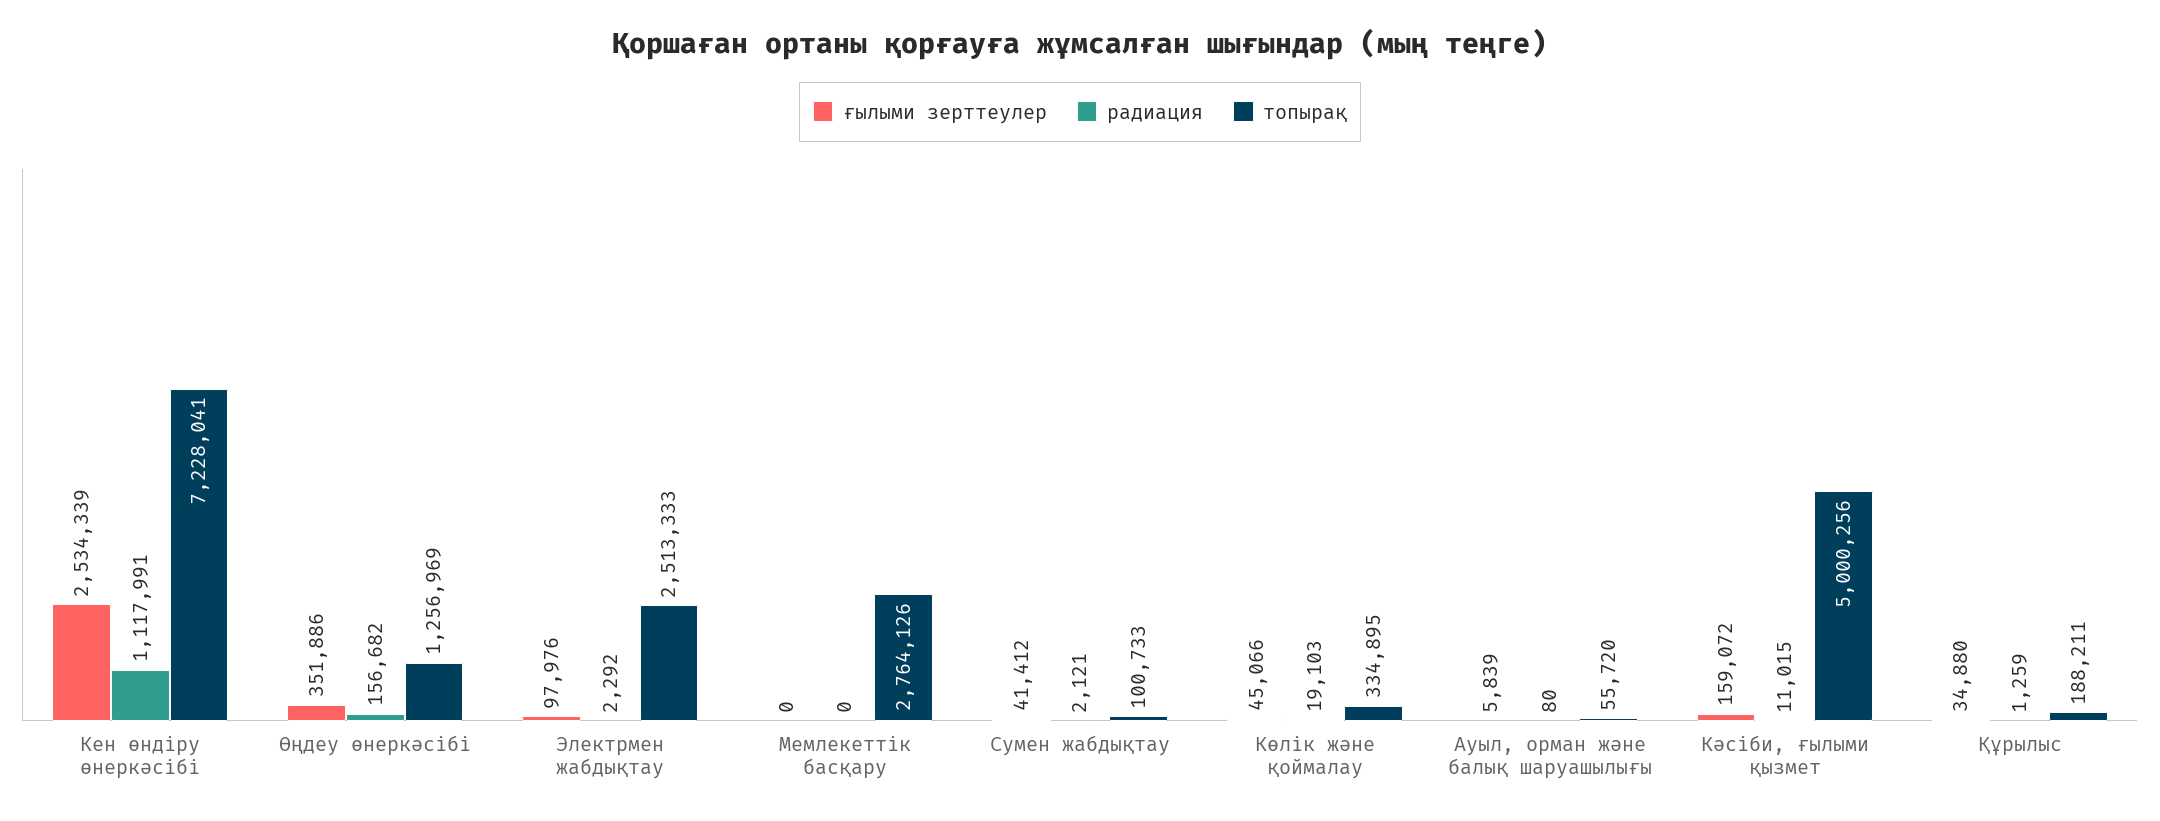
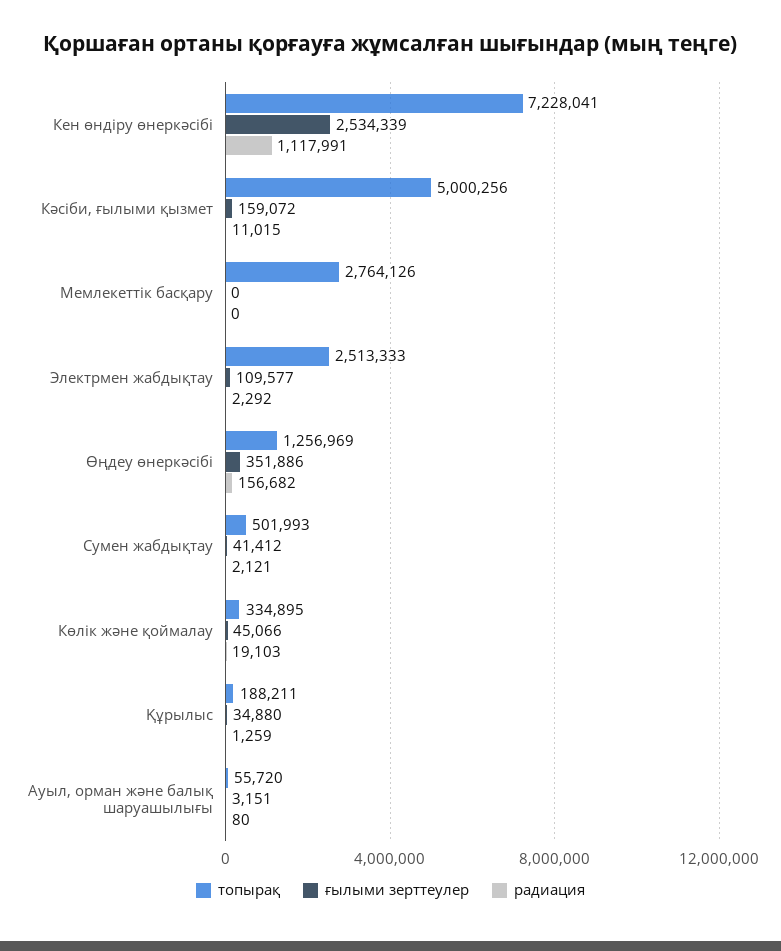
  {
    "ғылыми зерттеулер": {
      "Кен өндіру өнеркәсібі": 2534339,
      "Өңдеу өнеркәсібі": 351886,
-     "Электрмен жабдықтау": 97976,
+     "Электрмен жабдықтау": 109577,
      "Мемлекеттік басқару": 0,
      "Сумен жабдықтау": 41412,
      "Көлік және қоймалау": 45066,
-     "Ауыл, орман және балық шаруашылығы": 5839,
+     "Ауыл, орман және балық шаруашылығы": 3151,
      "Кәсіби, ғылыми қызмет": 159072,
      "Құрылыс": 34880
    },
    "радиация": {
      "Кен өндіру өнеркәсібі": 1117991,
      "Өңдеу өнеркәсібі": 156682,
      "Электрмен жабдықтау": 2292,
      "Мемлекеттік басқару": 0,
      "Сумен жабдықтау": 2121,
      "Көлік және қоймалау": 19103,
      "Ауыл, орман және балық шаруашылығы": 80,
      "Кәсіби, ғылыми қызмет": 11015,
      "Құрылыс": 1259
    },
    "топырақ": {
      "Кен өндіру өнеркәсібі": 7228041,
      "Өңдеу өнеркәсібі": 1256969,
      "Электрмен жабдықтау": 2513333,
      "Мемлекеттік басқару": 2764126,
-     "Сумен жабдықтау": 100733,
+     "Сумен жабдықтау": 501993,
      "Көлік және қоймалау": 334895,
      "Ауыл, орман және балық шаруашылығы": 55720,
      "Кәсіби, ғылыми қызмет": 5000256,
      "Құрылыс": 188211
    }
  }

